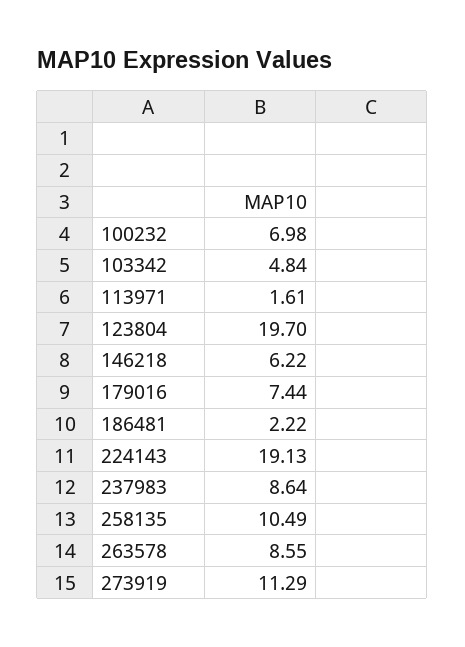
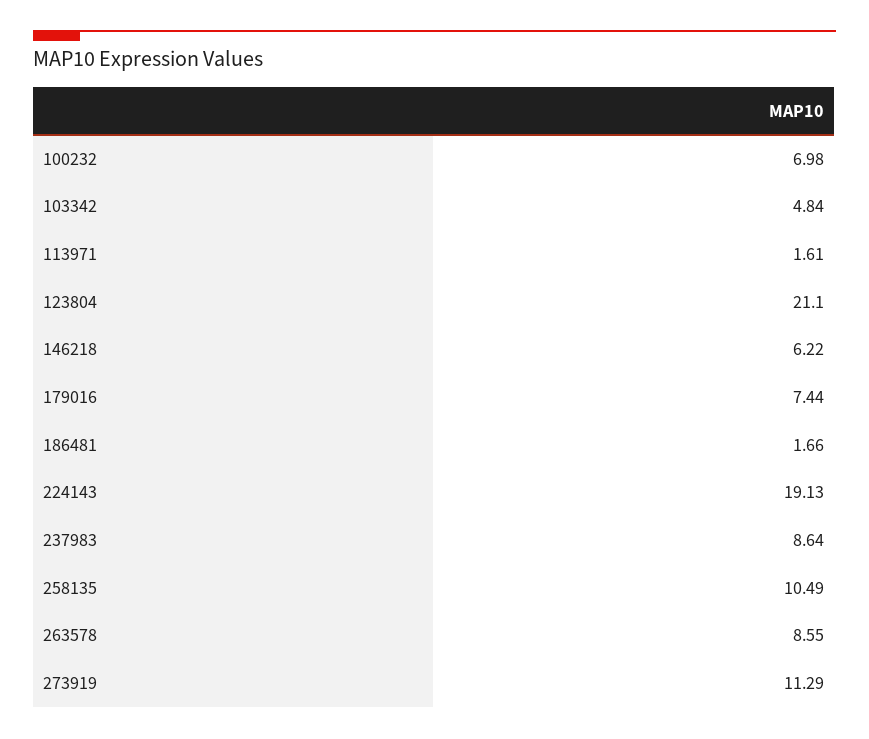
  {
    "100232": 6.98,
    "103342": 4.84,
    "113971": 1.61,
-   "123804": 19.7,
+   "123804": 21.1,
    "146218": 6.22,
    "179016": 7.44,
-   "186481": 2.22,
+   "186481": 1.66,
    "224143": 19.13,
    "237983": 8.64,
    "258135": 10.49,
    "263578": 8.55,
    "273919": 11.29
  }

